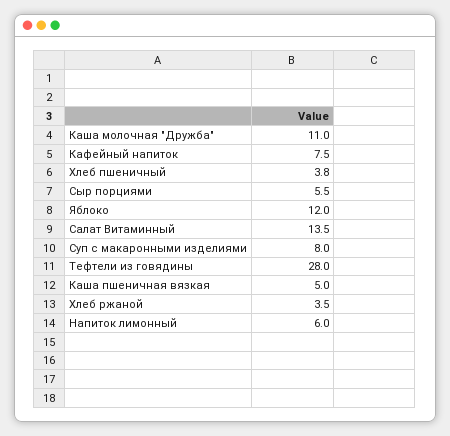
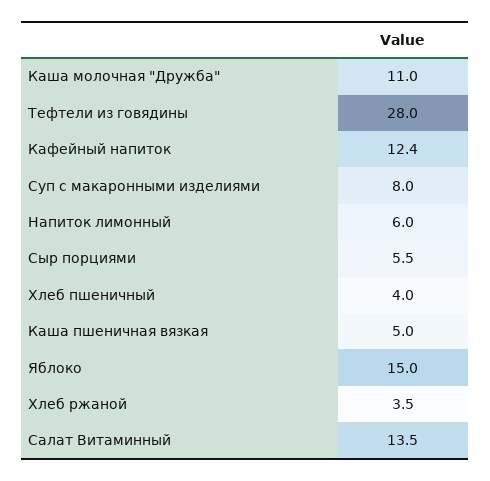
  {
    "Каша молочная \"Дружба\"": 11,
-   "Кафейный напиток": 7.5,
+   "Кафейный напиток": 12.4,
-   "Хлеб пшеничный": 3.8,
+   "Хлеб пшеничный": 4,
    "Сыр порциями": 5.5,
-   "Яблоко": 12,
+   "Яблоко": 15,
    "Салат Витаминный": 13.5,
    "Суп с макаронными изделиями": 8,
    "Тефтели из говядины": 28,
    "Каша пшеничная вязкая": 5,
    "Хлеб ржаной": 3.5,
    "Напиток лимонный": 6
  }

